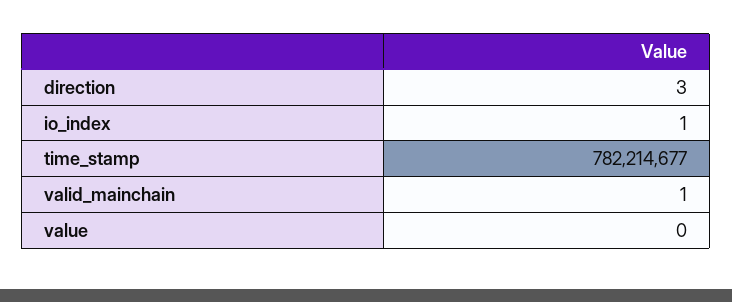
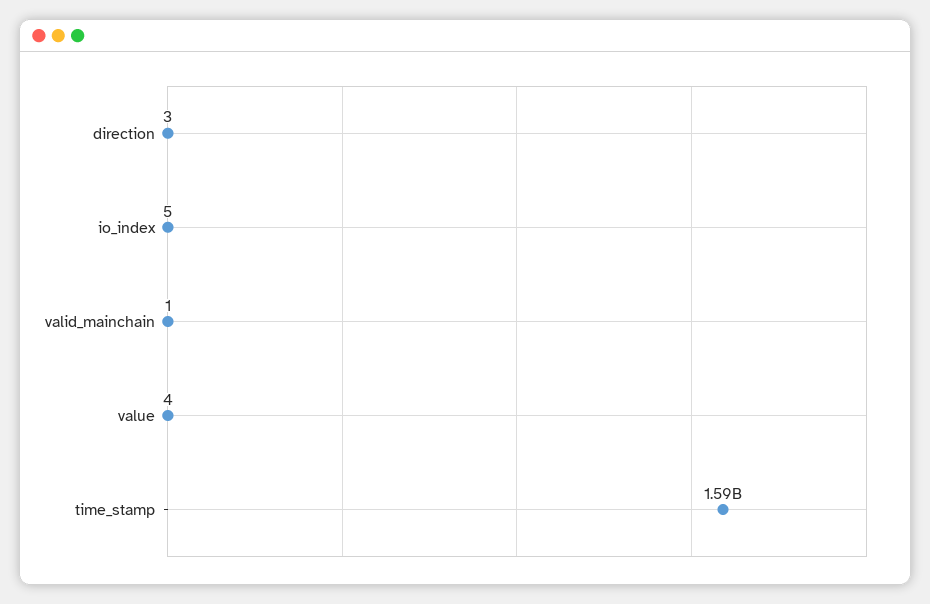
  {
    "direction": 3,
-   "io_index": 1,
+   "io_index": 5,
-   "time_stamp": 782214677,
+   "time_stamp": 1590000000,
    "valid_mainchain": 1,
-   "value": 0
+   "value": 4
  }

